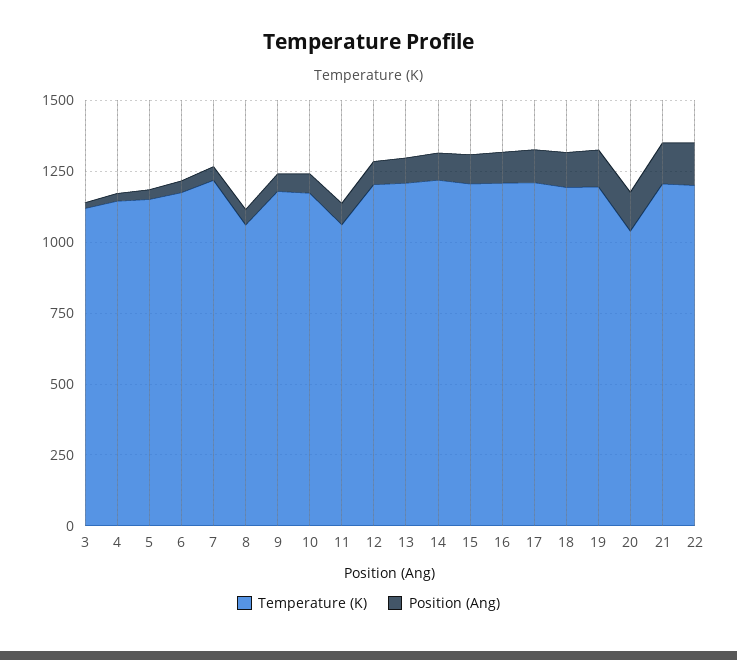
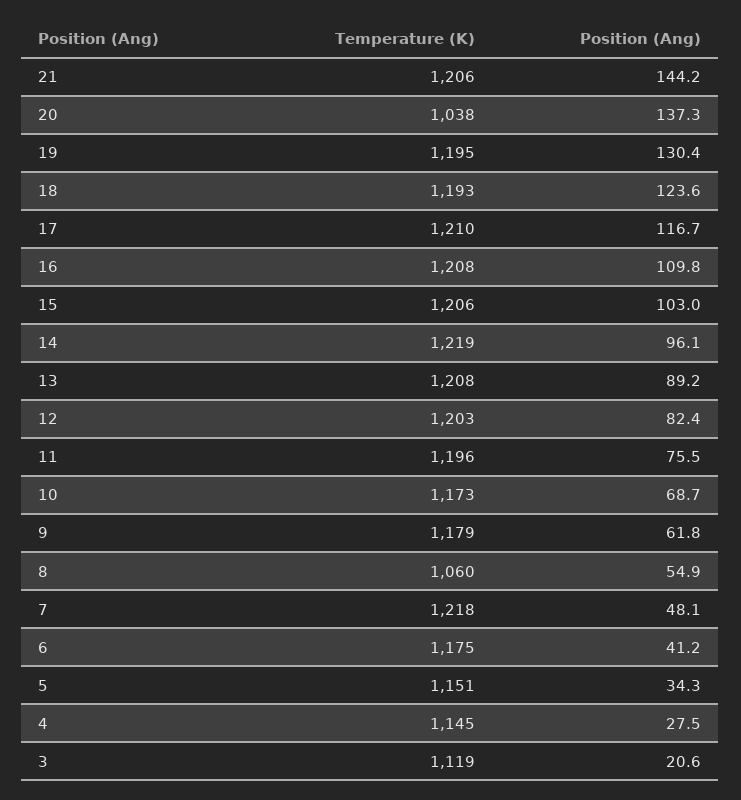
  {
    "Temperature (K)": {
      "3": 1119,
      "4": 1145,
      "5": 1151,
      "6": 1175,
      "7": 1218,
      "8": 1060,
      "9": 1179,
      "10": 1173,
-     "11": 1050,
+     "11": 1196,
      "12": 1203,
      "13": 1208,
      "14": 1219,
      "15": 1206,
      "16": 1208,
      "17": 1210,
      "18": 1193,
      "19": 1195,
      "20": 1038,
-     "21": 1206,
+     "21": 1206
-     "22": 1200
    },
    "Position (Ang)": {
      "3": 20.6,
      "4": 27.5,
      "5": 34.3,
      "6": 41.2,
      "7": 48.1,
      "8": 54.9,
      "9": 61.8,
      "10": 68.7,
      "11": 75.5,
      "12": 82.4,
      "13": 89.2,
      "14": 96.1,
      "15": 103,
      "16": 109.8,
      "17": 116.7,
      "18": 123.6,
      "19": 130.4,
      "20": 137.3,
-     "21": 144.2,
+     "21": 144.2
-     "22": 150
    }
  }

